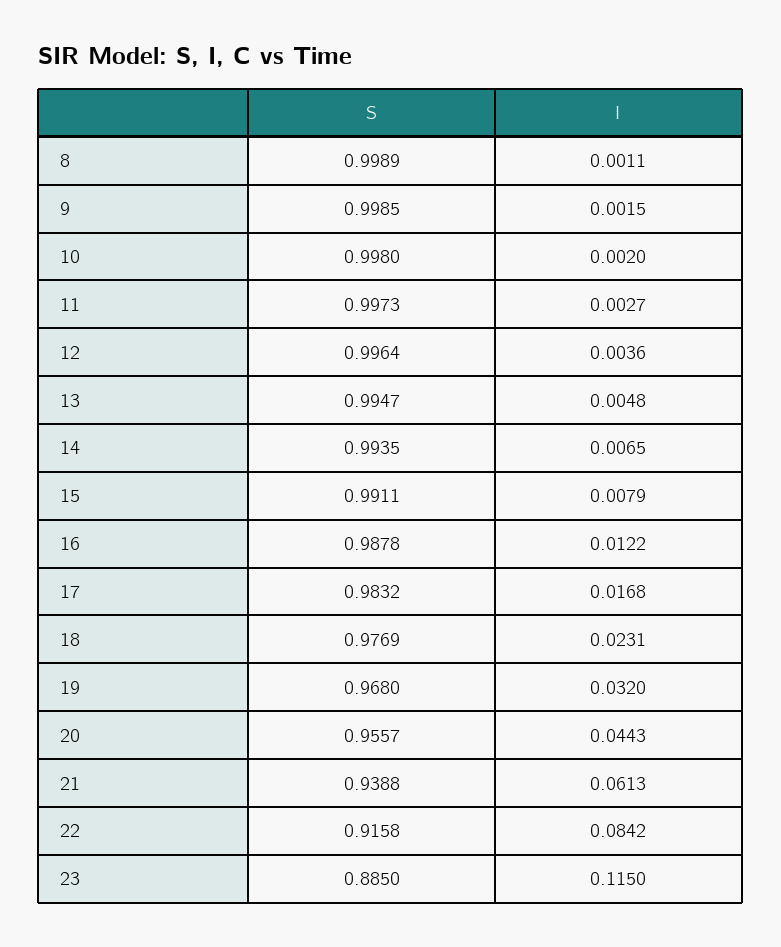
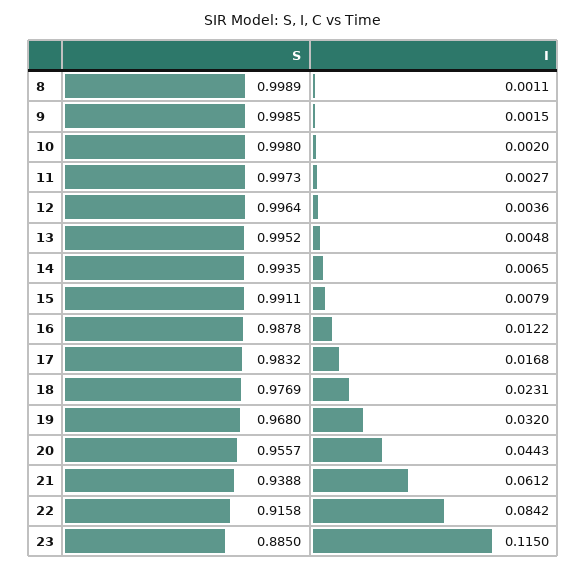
  {
    "S": {
      "8": 0.9989,
      "9": 0.9985,
      "10": 0.998,
      "11": 0.9973,
      "12": 0.9964,
-     "13": 0.9947,
+     "13": 0.9952,
      "14": 0.9935,
      "15": 0.9911,
      "16": 0.9878,
      "17": 0.9832,
      "18": 0.9769,
      "19": 0.968,
      "20": 0.9557,
      "21": 0.9388,
      "22": 0.9158,
      "23": 0.885
    },
    "I": {
      "8": 0.0011,
      "9": 0.0015,
      "10": 0.002,
      "11": 0.0027,
      "12": 0.0036,
      "13": 0.0048,
      "14": 0.0065,
      "15": 0.0079,
      "16": 0.0122,
      "17": 0.0168,
      "18": 0.0231,
      "19": 0.032,
      "20": 0.0443,
-     "21": 0.0613,
+     "21": 0.0612,
      "22": 0.0842,
      "23": 0.115
    }
  }

